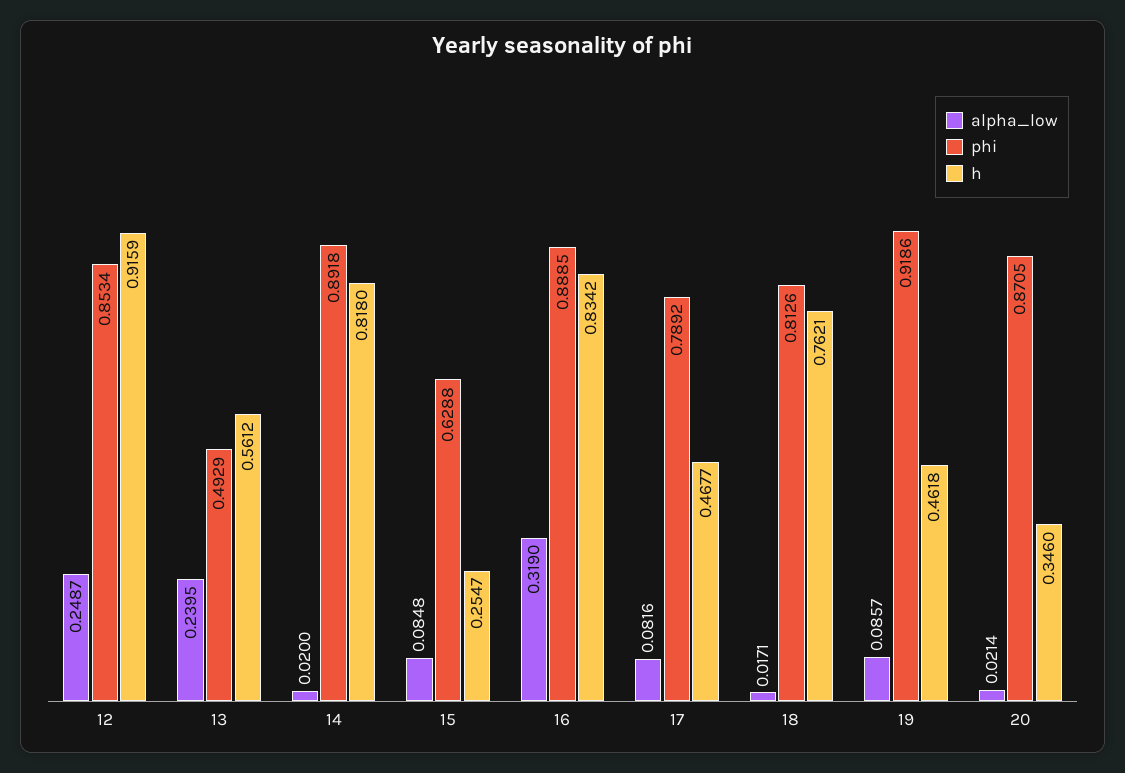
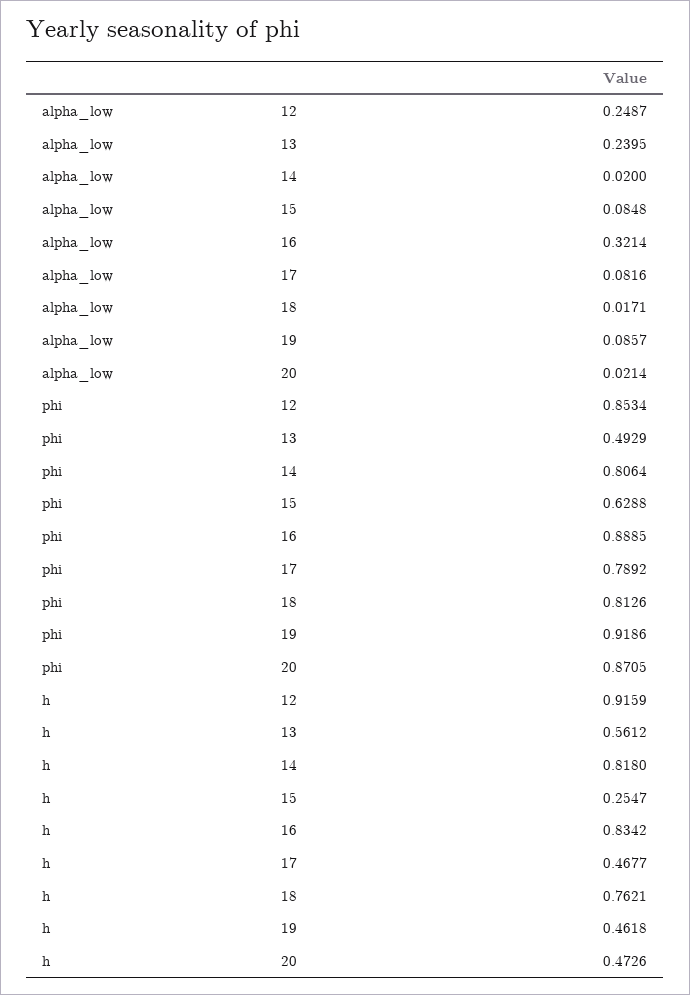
  {
    "alpha_low": {
      "12": 0.2487,
      "13": 0.2395,
      "14": 0.02,
      "15": 0.0848,
-     "16": 0.319,
+     "16": 0.3214,
      "17": 0.0816,
      "18": 0.0171,
      "19": 0.0857,
      "20": 0.0214
    },
    "phi": {
      "12": 0.8534,
      "13": 0.4929,
-     "14": 0.8918,
+     "14": 0.8064,
      "15": 0.6288,
      "16": 0.8885,
      "17": 0.7892,
      "18": 0.8126,
      "19": 0.9186,
      "20": 0.8705
    },
    "h": {
      "12": 0.9159,
      "13": 0.5612,
      "14": 0.818,
      "15": 0.2547,
      "16": 0.8342,
      "17": 0.4677,
      "18": 0.7621,
      "19": 0.4618,
-     "20": 0.346
+     "20": 0.4726
    }
  }

